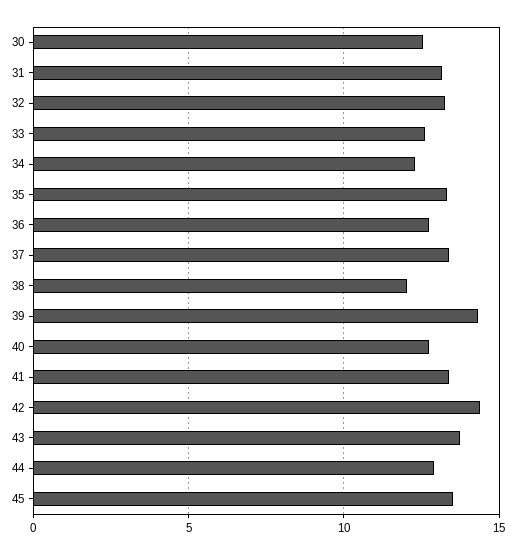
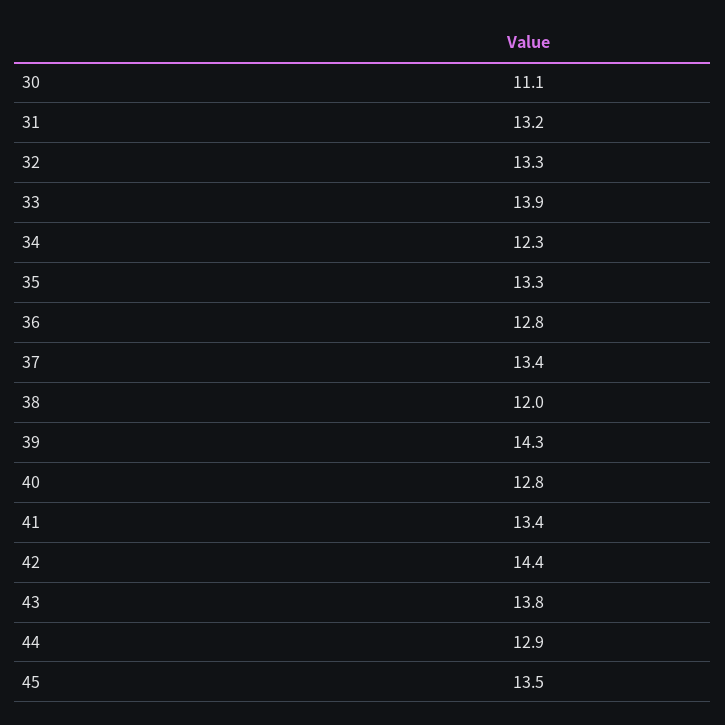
  {
-   "30": 12.5,
+   "30": 11.1,
    "31": 13.2,
    "32": 13.3,
-   "33": 12.5,
+   "33": 13.9,
    "34": 12.3,
    "35": 13.3,
    "36": 12.8,
    "37": 13.4,
    "38": 12,
    "39": 14.3,
    "40": 12.8,
    "41": 13.4,
    "42": 14.4,
    "43": 13.8,
    "44": 12.9,
    "45": 13.5
  }

